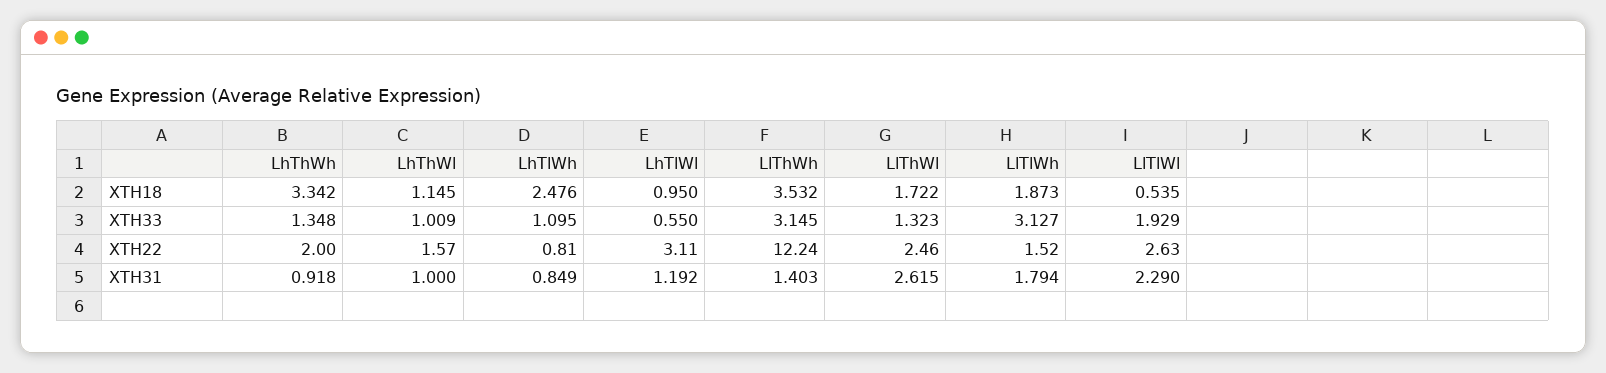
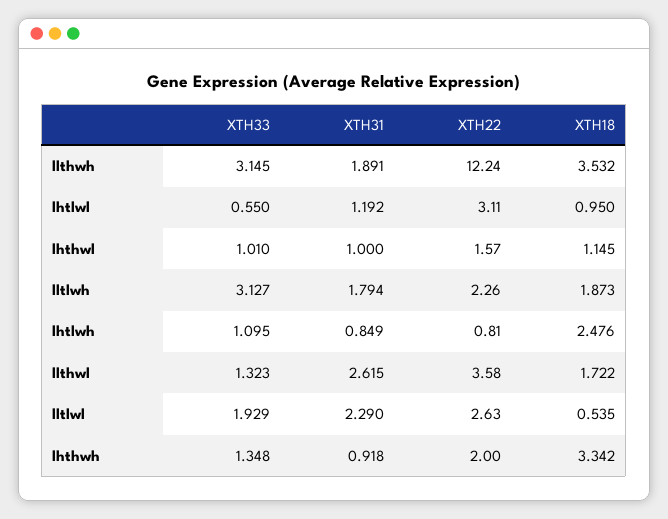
  {
    "LhThWh": {
      "XTH18": 3.342,
      "XTH33": 1.348,
      "XTH22": 2,
      "XTH31": 0.918
    },
    "LhThWl": {
      "XTH18": 1.145,
-     "XTH33": 1.009,
+     "XTH33": 1.01,
      "XTH22": 1.57,
      "XTH31": 1
    },
    "LhTlWh": {
      "XTH18": 2.476,
      "XTH33": 1.095,
      "XTH22": 0.81,
      "XTH31": 0.849
    },
    "LhTlWl": {
      "XTH18": 0.95,
      "XTH33": 0.55,
      "XTH22": 3.11,
      "XTH31": 1.192
    },
    "LlThWh": {
      "XTH18": 3.532,
      "XTH33": 3.145,
      "XTH22": 12.24,
-     "XTH31": 1.403
+     "XTH31": 1.891
    },
    "LlThWl": {
      "XTH18": 1.722,
      "XTH33": 1.323,
-     "XTH22": 2.46,
+     "XTH22": 3.58,
      "XTH31": 2.615
    },
    "LlTlWh": {
      "XTH18": 1.873,
      "XTH33": 3.127,
-     "XTH22": 1.52,
+     "XTH22": 2.26,
      "XTH31": 1.794
    },
    "LlTlWl": {
      "XTH18": 0.535,
      "XTH33": 1.929,
      "XTH22": 2.63,
      "XTH31": 2.29
    }
  }

